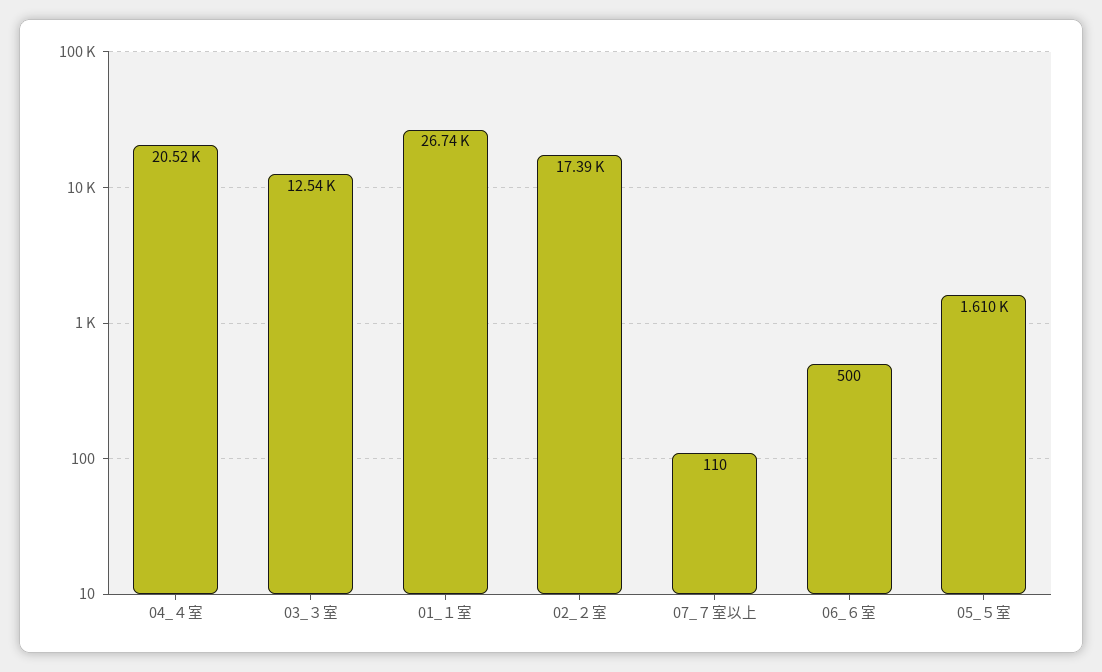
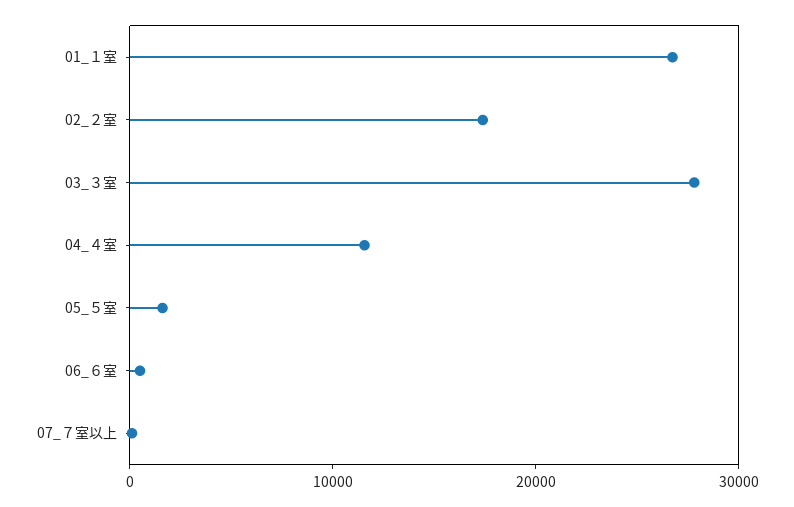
  {
-   "04_４室": 20520,
+   "04_４室": 12000,
-   "03_３室": 12540,
+   "03_３室": 28000,
    "01_１室": 26740,
    "02_２室": 17390,
    "07_７室以上": 110,
    "06_６室": 500,
    "05_５室": 1610
  }

